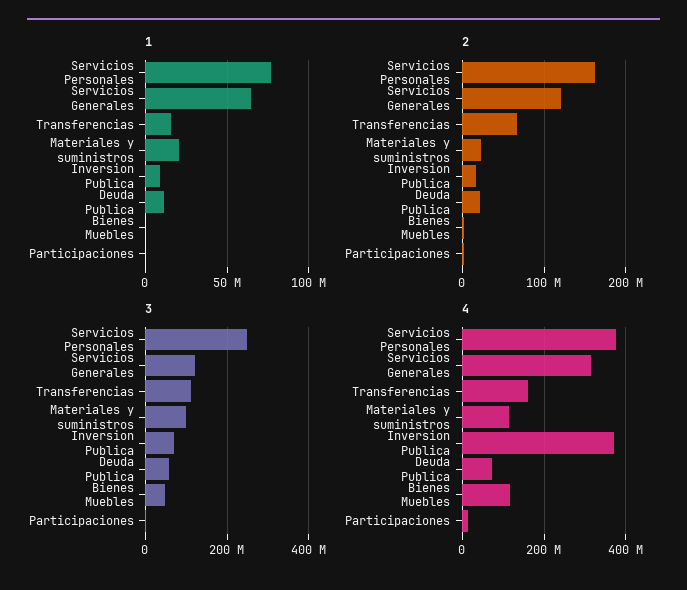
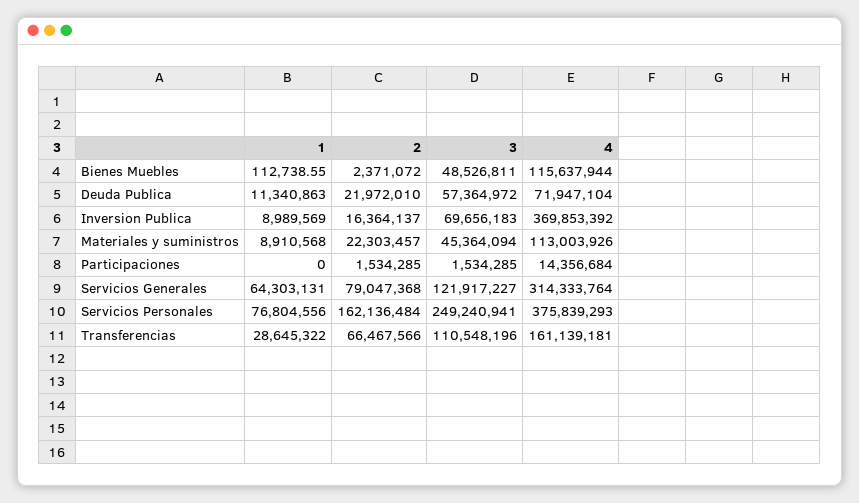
  {
    "1": {
      "Servicios Personales": 76804556,
      "Servicios Generales": 64303131,
-     "Transferencias": 15000000,
+     "Transferencias": 28645322,
-     "Materiales y suministros": 20000000,
+     "Materiales y suministros": 8910568,
      "Inversion Publica": 8989569,
      "Deuda Publica": 11340863,
      "Bienes Muebles": 112738.55,
      "Participaciones": 0
    },
    "2": {
      "Servicios Personales": 162136484,
-     "Servicios Generales": 120000000,
+     "Servicios Generales": 79047368,
      "Transferencias": 66467566,
      "Materiales y suministros": 22303457,
      "Inversion Publica": 16364137,
      "Deuda Publica": 21972010,
      "Bienes Muebles": 2371072,
      "Participaciones": 1534285
    },
    "3": {
      "Servicios Personales": 249240941,
      "Servicios Generales": 121917227,
      "Transferencias": 110548196,
-     "Materiales y suministros": 100000000,
+     "Materiales y suministros": 45364094,
      "Inversion Publica": 69656183,
      "Deuda Publica": 57364972,
      "Bienes Muebles": 48526811,
      "Participaciones": 1534285
    },
    "4": {
      "Servicios Personales": 375839293,
      "Servicios Generales": 314333764,
      "Transferencias": 161139181,
      "Materiales y suministros": 113003926,
      "Inversion Publica": 369853392,
      "Deuda Publica": 71947104,
      "Bienes Muebles": 115637944,
      "Participaciones": 14356684
    }
  }

